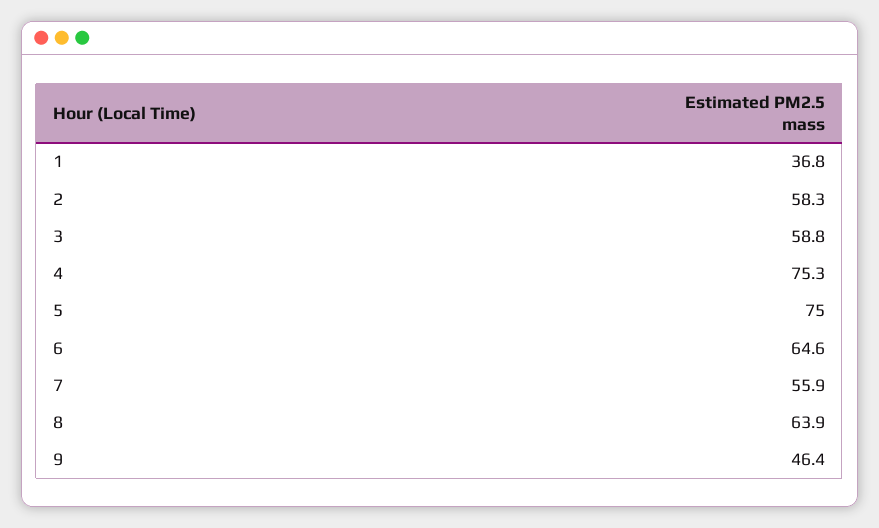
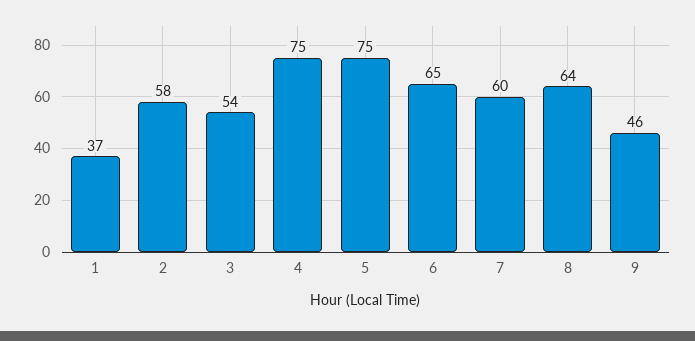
  {
    "1": 36.8,
    "2": 58.3,
-   "3": 58.8,
+   "3": 54,
    "4": 75.3,
    "5": 75,
    "6": 64.6,
-   "7": 55.9,
+   "7": 60,
    "8": 63.9,
    "9": 46.4
  }

